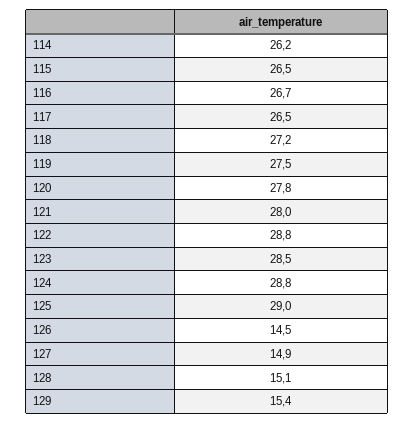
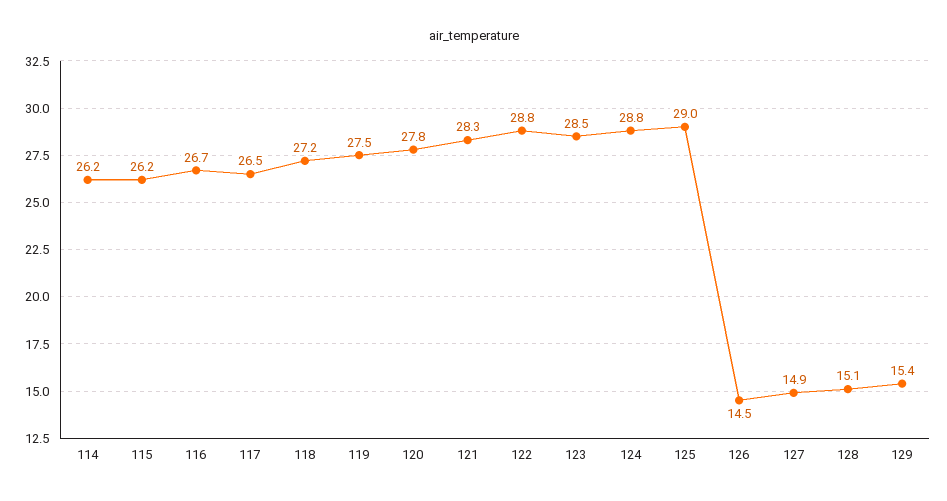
  {
    "114": 26.2,
-   "115": 26.5,
+   "115": 26.2,
    "116": 26.7,
    "117": 26.5,
    "118": 27.2,
    "119": 27.5,
    "120": 27.8,
-   "121": 28,
+   "121": 28.3,
    "122": 28.8,
    "123": 28.5,
    "124": 28.8,
    "125": 29,
    "126": 14.5,
    "127": 14.9,
    "128": 15.1,
    "129": 15.4
  }

